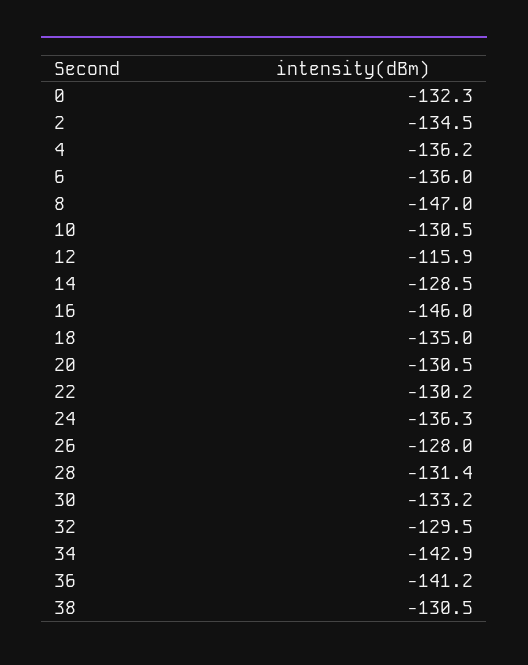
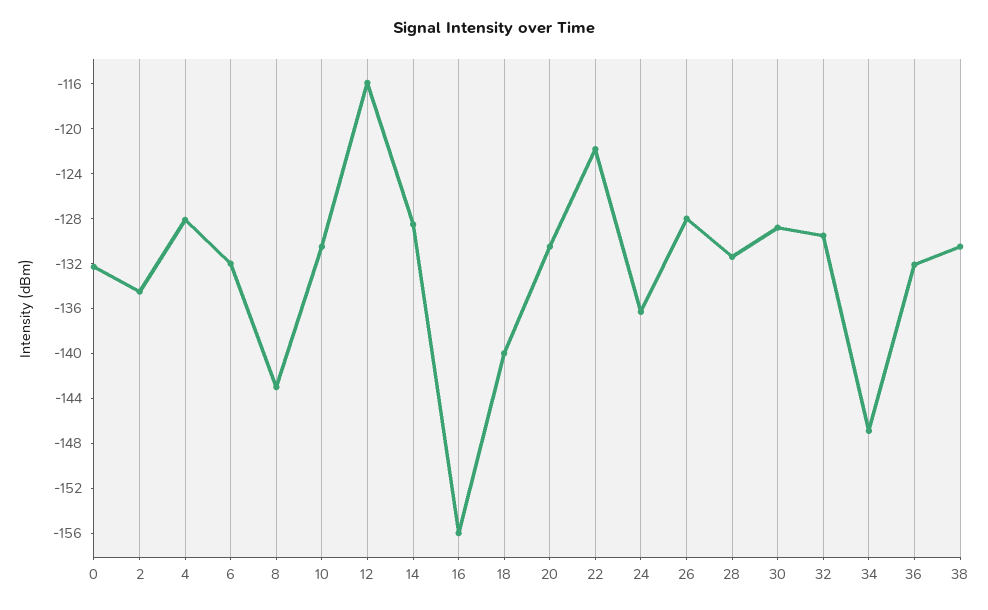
  {
    "0": -132.3,
    "2": -134.5,
-   "4": -136.2,
+   "4": -128,
-   "6": -136,
+   "6": -132,
-   "8": -147,
+   "8": -143,
    "10": -130.5,
    "12": -115.9,
    "14": -128.5,
-   "16": -146,
+   "16": -156,
-   "18": -135,
+   "18": -140,
    "20": -130.5,
-   "22": -130.2,
+   "22": -122,
    "24": -136.3,
    "26": -128,
    "28": -131.4,
-   "30": -133.2,
+   "30": -129,
    "32": -129.5,
-   "34": -142.9,
+   "34": -147,
-   "36": -141.2,
+   "36": -132,
    "38": -130.5
  }

